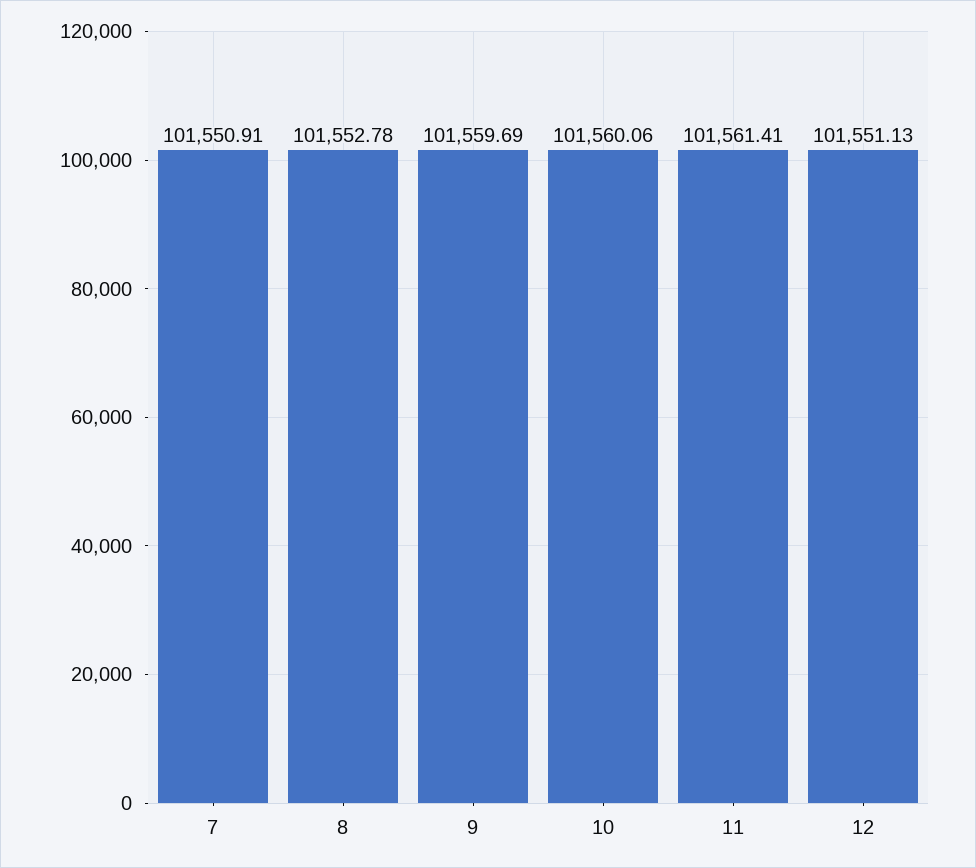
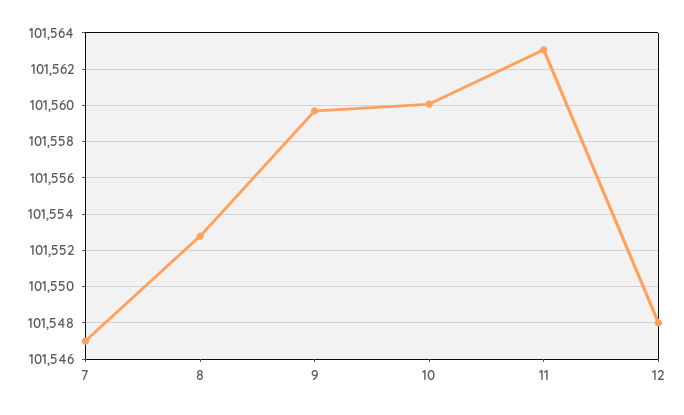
  {
-   "7": 101550.91,
+   "7": 101547,
    "8": 101552.78,
    "9": 101559.69,
    "10": 101560.06,
-   "11": 101561.41,
+   "11": 101563,
-   "12": 101551.13
+   "12": 101548
  }

